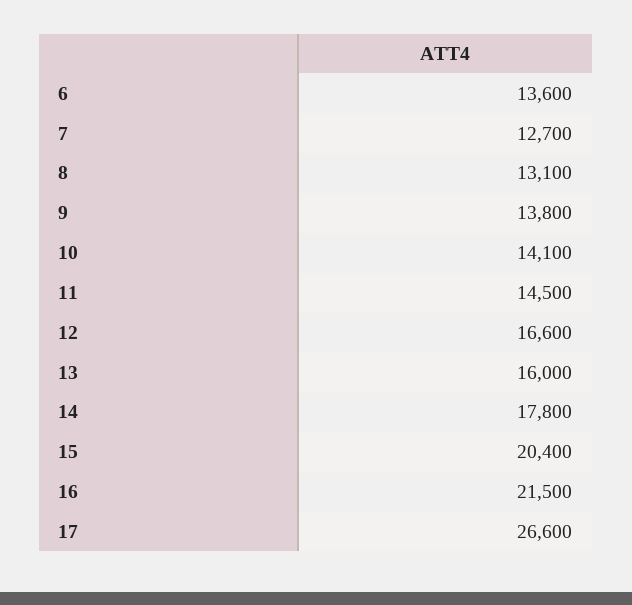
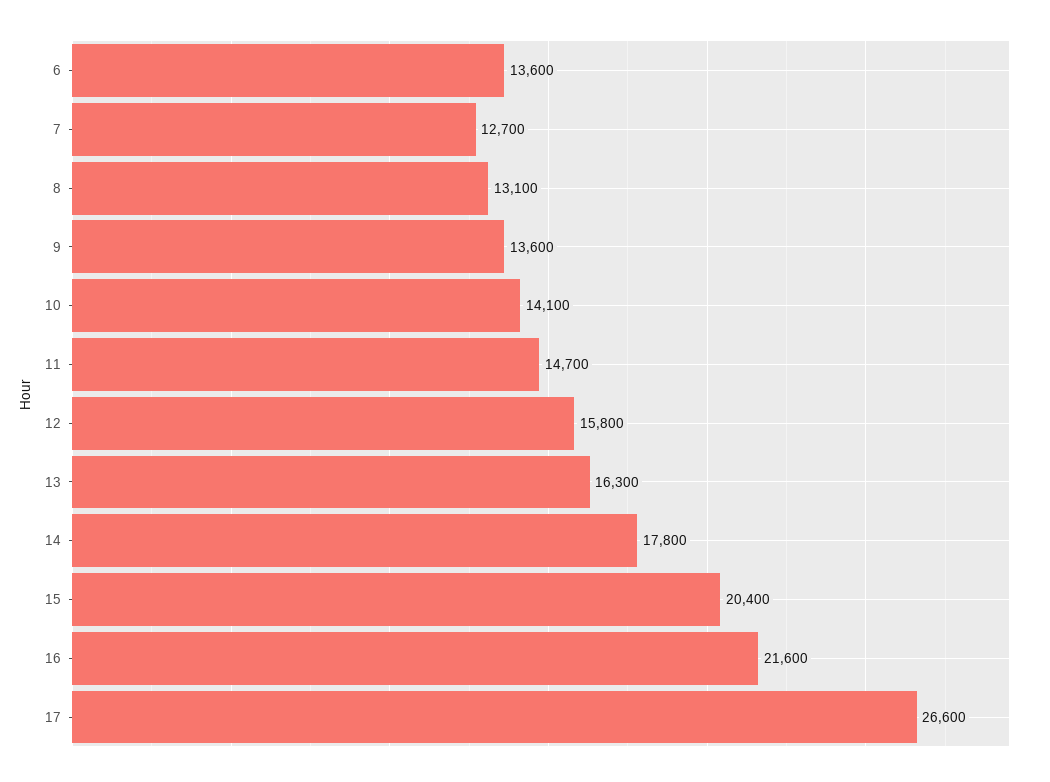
  {
    "6": 13600,
    "7": 12700,
    "8": 13100,
-   "9": 13800,
+   "9": 13600,
    "10": 14100,
-   "11": 14500,
+   "11": 14700,
-   "12": 16600,
+   "12": 15800,
-   "13": 16000,
+   "13": 16300,
    "14": 17800,
    "15": 20400,
-   "16": 21500,
+   "16": 21600,
    "17": 26600
  }

